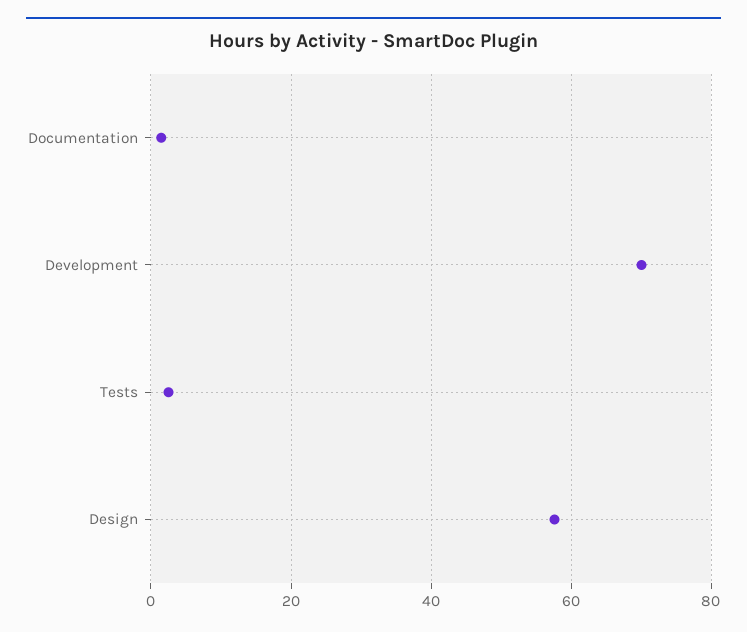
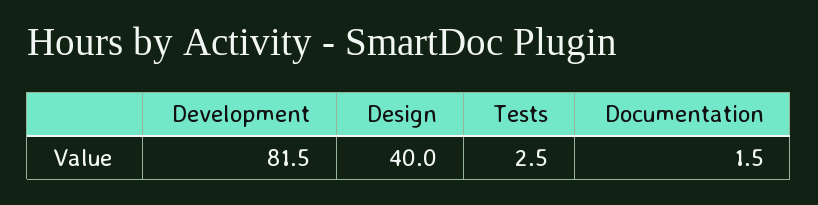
  {
    "Documentation": 1.5,
-   "Development": 70,
+   "Development": 81.5,
    "Tests": 2.5,
-   "Design": 58
+   "Design": 40
  }

